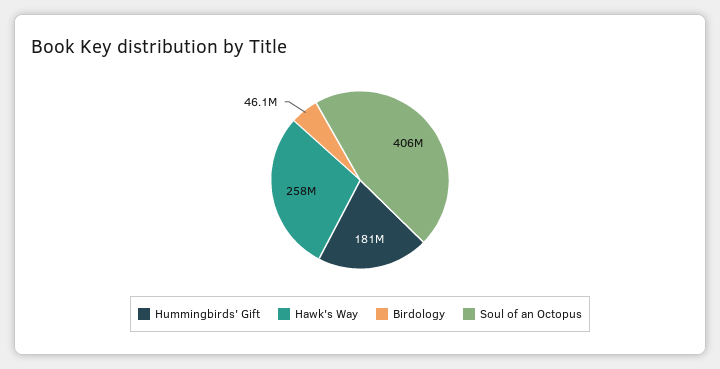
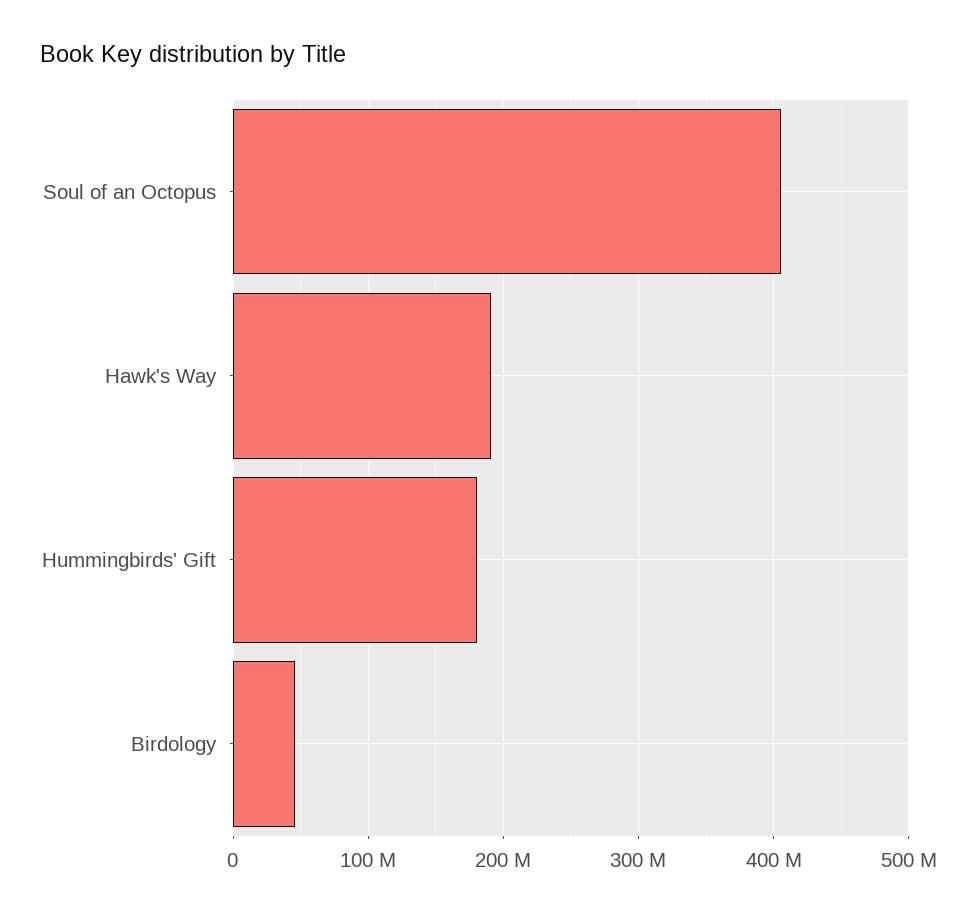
  {
    "Hummingbirds' Gift": 181000000,
-   "Hawk's Way": 258000000,
+   "Hawk's Way": 190000000,
    "Birdology": 46100000,
    "Soul of an Octopus": 406000000
  }

